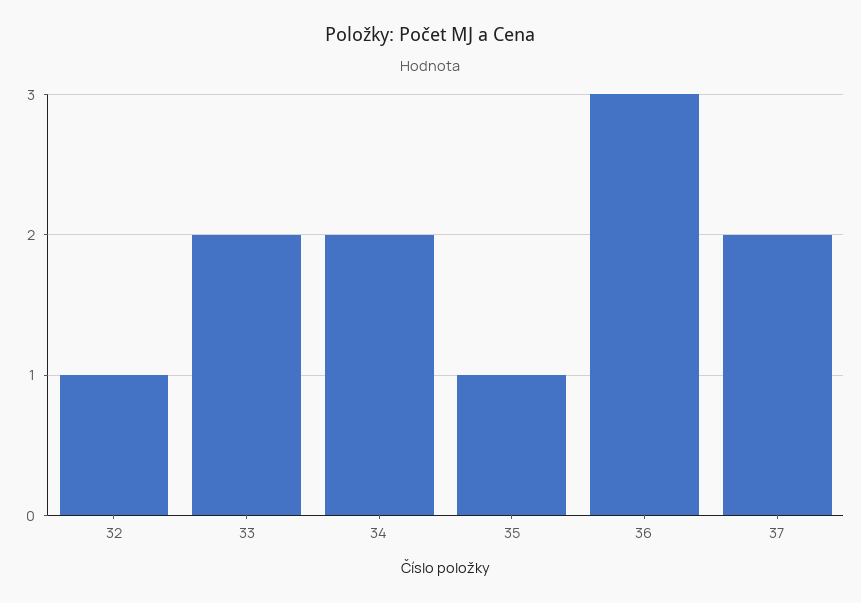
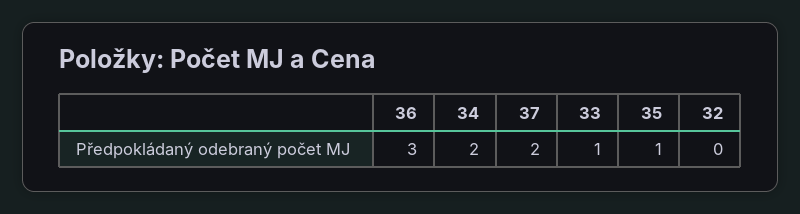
  {
-   "32": 1,
+   "32": 0,
-   "33": 2,
+   "33": 1,
    "34": 2,
    "35": 1,
    "36": 3,
    "37": 2
  }

